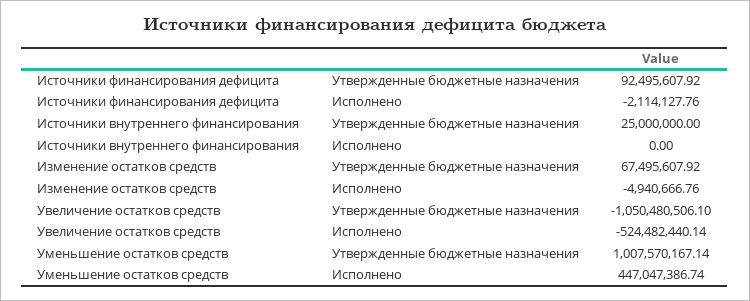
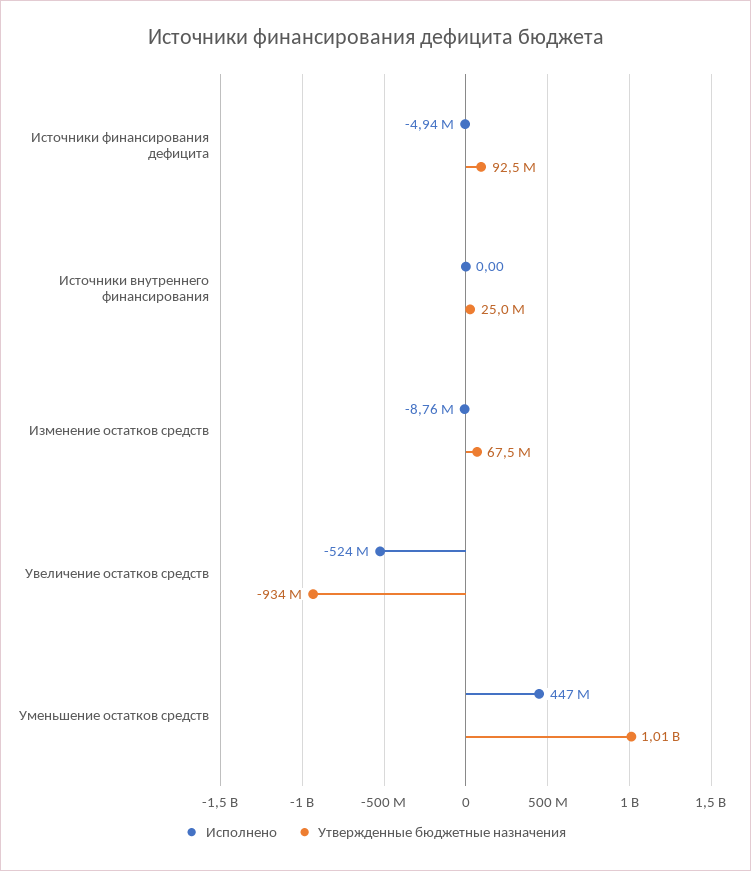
  {
    "Утвержденные бюджетные назначения": {
      "Источники финансирования дефицита": 92495607.92,
      "Источники внутреннего финансирования": 25000000,
      "Изменение остатков средств": 67495607.92,
-     "Увеличение остатков средств": -1050480506.1,
+     "Увеличение остатков средств": -934000000,
      "Уменьшение остатков средств": 1007570167.14
    },
    "Исполнено": {
-     "Источники финансирования дефицита": -2114127.76,
+     "Источники финансирования дефицита": -4940000,
      "Источники внутреннего финансирования": 0,
-     "Изменение остатков средств": -4940666.76,
+     "Изменение остатков средств": -8760000,
      "Увеличение остатков средств": -524482440.14,
      "Уменьшение остатков средств": 447047386.74
    }
  }

